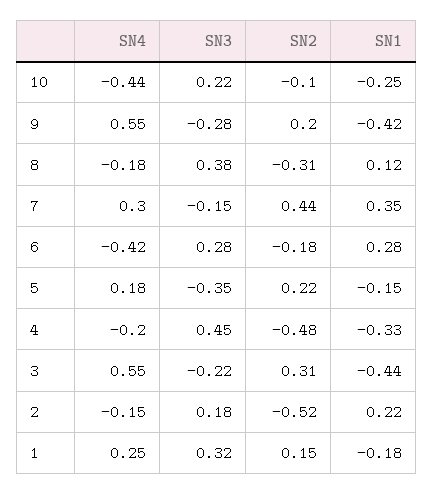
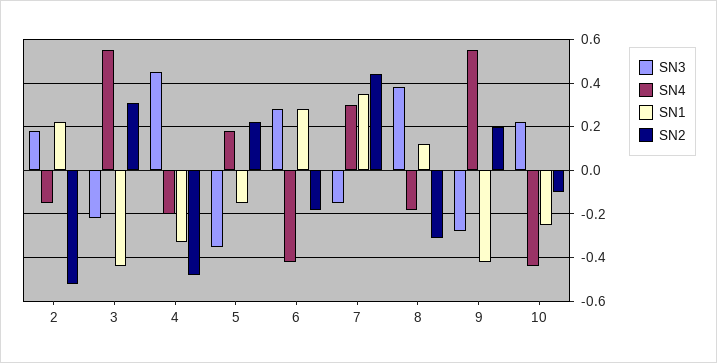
  {
    "SN4": {
      "10": -0.44,
      "9": 0.55,
      "8": -0.18,
      "7": 0.3,
      "6": -0.42,
      "5": 0.18,
      "4": -0.2,
      "3": 0.55,
-     "2": -0.15,
+     "2": -0.15
-     "1": 0.25
    },
    "SN3": {
      "10": 0.22,
      "9": -0.28,
      "8": 0.38,
      "7": -0.15,
      "6": 0.28,
      "5": -0.35,
      "4": 0.45,
      "3": -0.22,
-     "2": 0.18,
+     "2": 0.18
-     "1": 0.32
    },
    "SN2": {
      "10": -0.1,
      "9": 0.2,
      "8": -0.31,
      "7": 0.44,
      "6": -0.18,
      "5": 0.22,
      "4": -0.48,
      "3": 0.31,
-     "2": -0.52,
+     "2": -0.52
-     "1": 0.15
    },
    "SN1": {
      "10": -0.25,
      "9": -0.42,
      "8": 0.12,
      "7": 0.35,
      "6": 0.28,
      "5": -0.15,
      "4": -0.33,
      "3": -0.44,
-     "2": 0.22,
+     "2": 0.22
-     "1": -0.18
    }
  }

